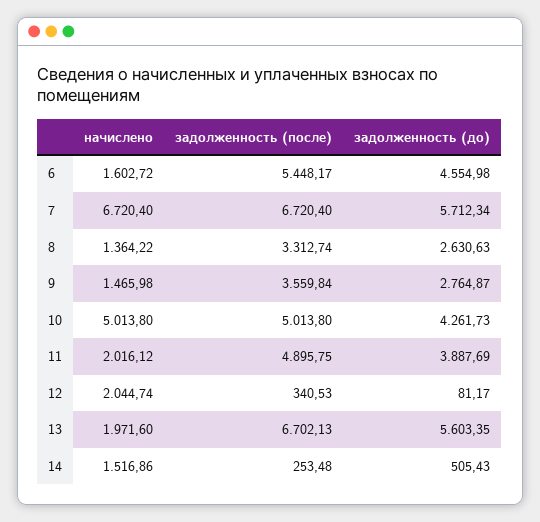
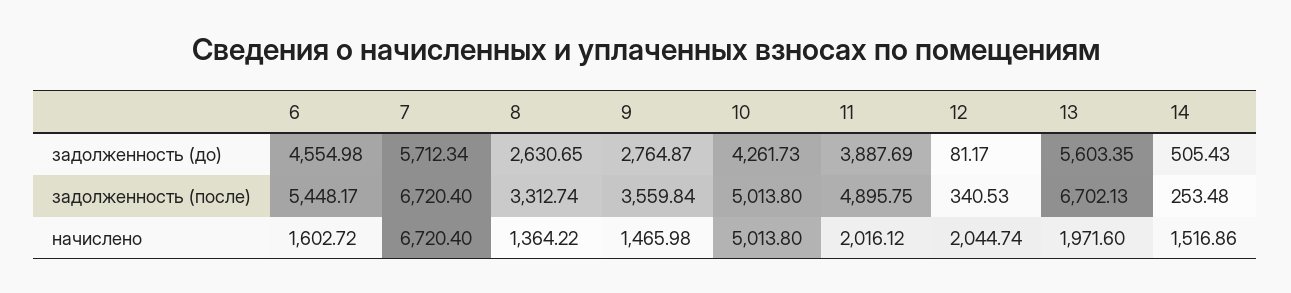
  {
    "начислено": {
      "6": 1602.72,
      "7": 6720.4,
      "8": 1364.22,
      "9": 1465.98,
      "10": 5013.8,
      "11": 2016.12,
      "12": 2044.74,
      "13": 1971.6,
      "14": 1516.86
    },
    "задолженность (после)": {
      "6": 5448.17,
      "7": 6720.4,
      "8": 3312.74,
      "9": 3559.84,
      "10": 5013.8,
      "11": 4895.75,
      "12": 340.53,
      "13": 6702.13,
      "14": 253.48
    },
    "задолженность (до)": {
      "6": 4554.98,
      "7": 5712.34,
-     "8": 2630.63,
+     "8": 2630.65,
      "9": 2764.87,
      "10": 4261.73,
      "11": 3887.69,
      "12": 81.17,
      "13": 5603.35,
      "14": 505.43
    }
  }

